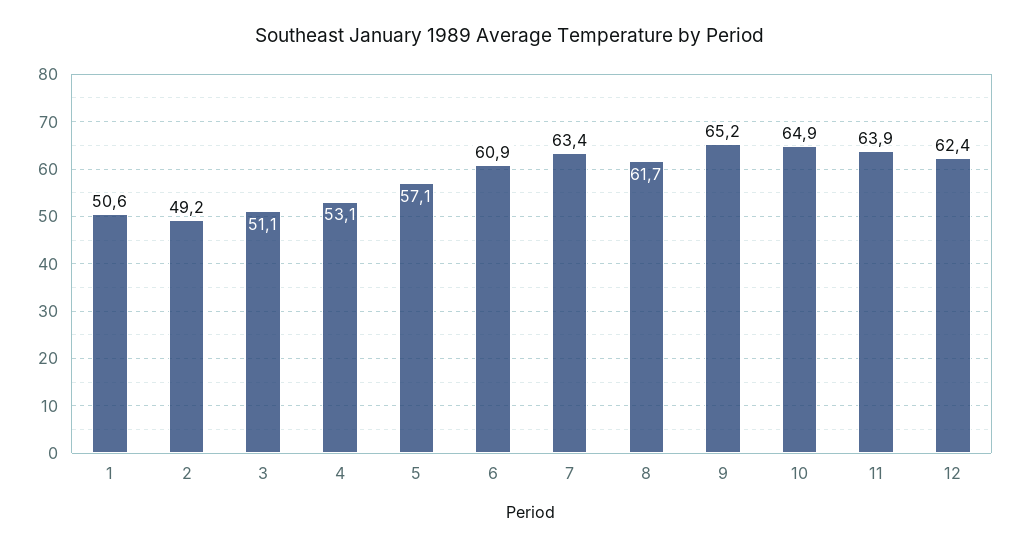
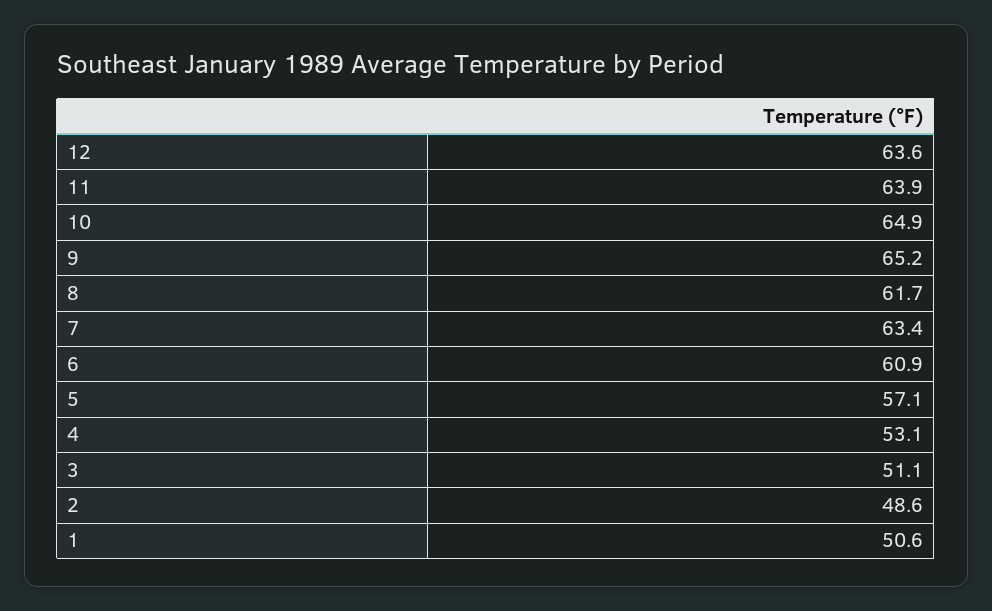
  {
    "1": 50.6,
-   "2": 49.2,
+   "2": 48.6,
    "3": 51.1,
    "4": 53.1,
    "5": 57.1,
    "6": 60.9,
    "7": 63.4,
    "8": 61.7,
    "9": 65.2,
    "10": 64.9,
    "11": 63.9,
-   "12": 62.4
+   "12": 63.6
  }

